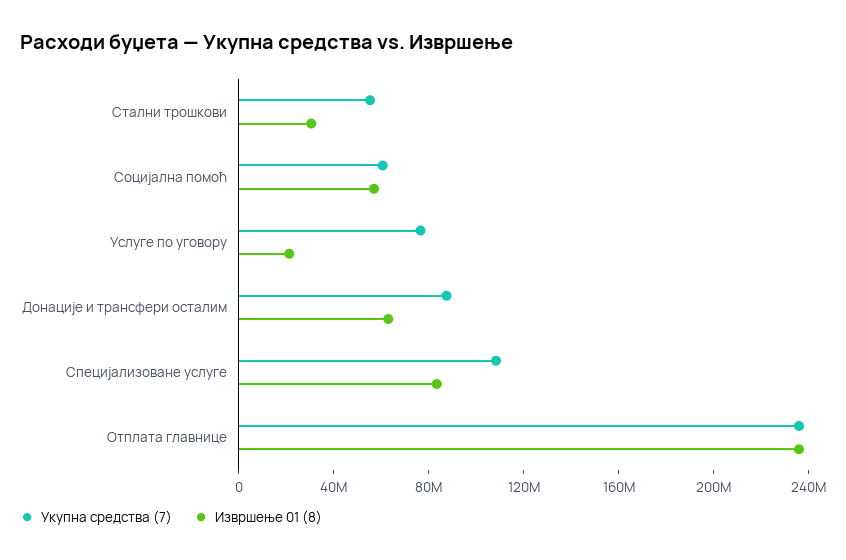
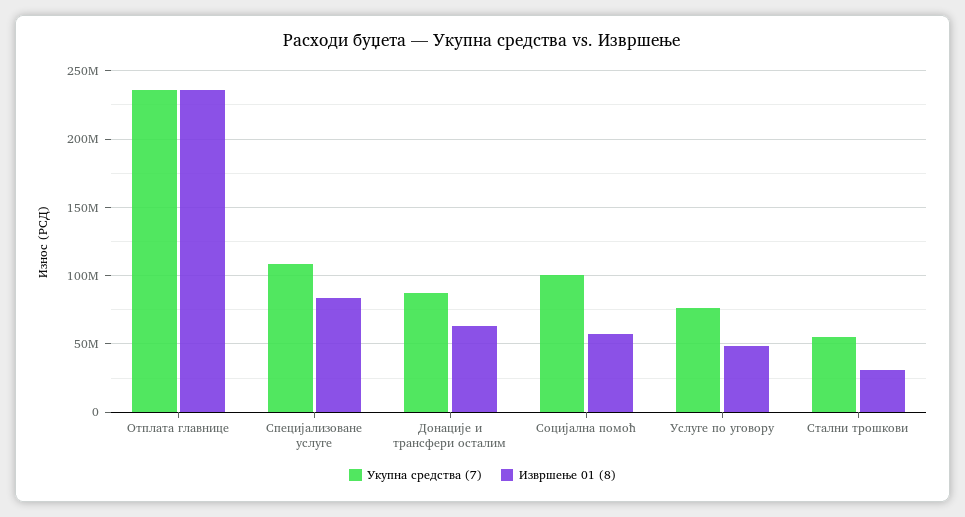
  {
    "Укупна средства (7)": {
      "Стални трошкови": 55000000,
-     "Социјална помоћ": 60000000,
+     "Социјална помоћ": 100000000,
      "Услуге по уговору": 75000000,
      "Донације и трансфери осталим": 90000000,
      "Специјализоване услуге": 110000000,
      "Отплата главнице": 235000000
    },
    "Извршење 01 (8)": {
      "Стални трошкови": 30000000,
      "Социјална помоћ": 55000000,
-     "Услуге по уговору": 20000000,
+     "Услуге по уговору": 50000000,
      "Донације и трансфери осталим": 65000000,
      "Специјализоване услуге": 85000000,
      "Отплата главнице": 235000000
    }
  }

